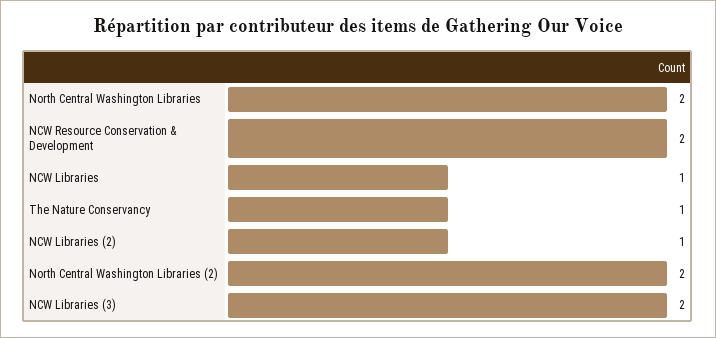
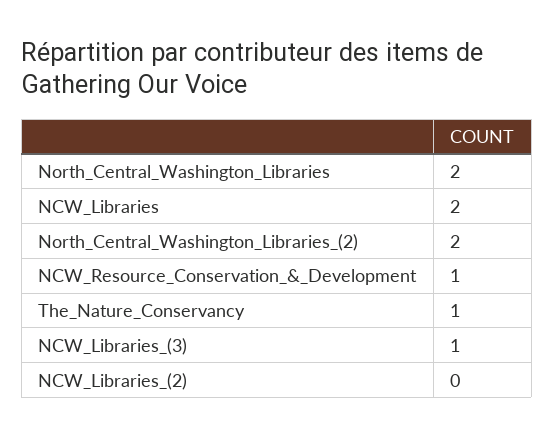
  {
    "North Central Washington Libraries": 2,
-   "NCW Resource Conservation & Development": 2,
+   "NCW Resource Conservation & Development": 1,
-   "NCW Libraries": 1,
+   "NCW Libraries": 2,
    "The Nature Conservancy": 1,
-   "NCW Libraries (2)": 1,
+   "NCW Libraries (2)": 0,
    "North Central Washington Libraries (2)": 2,
-   "NCW Libraries (3)": 2
+   "NCW Libraries (3)": 1
  }

